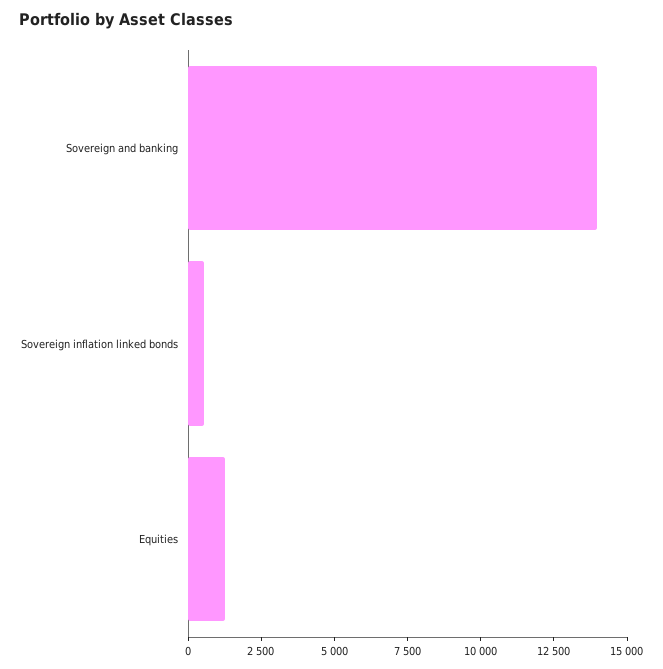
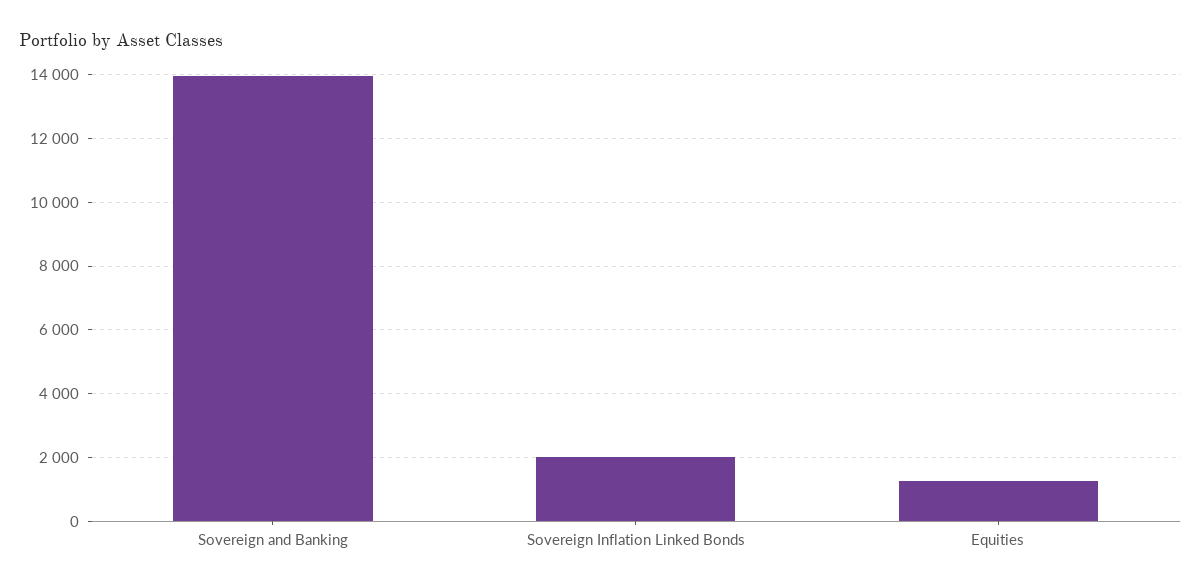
  {
    "Sovereign and banking": 14000,
-   "Sovereign inflation linked bonds": 500,
+   "Sovereign inflation linked bonds": 2000,
    "Equities": 1200
  }

